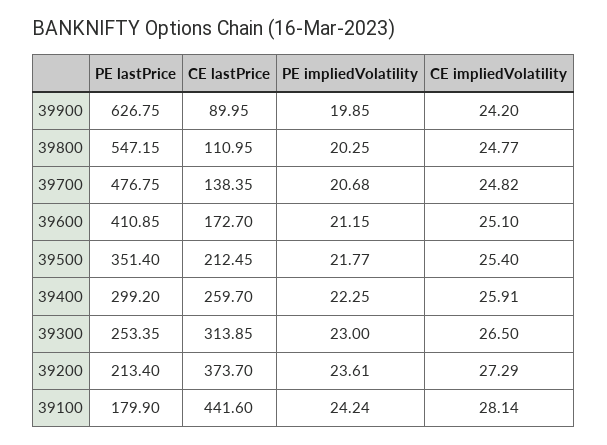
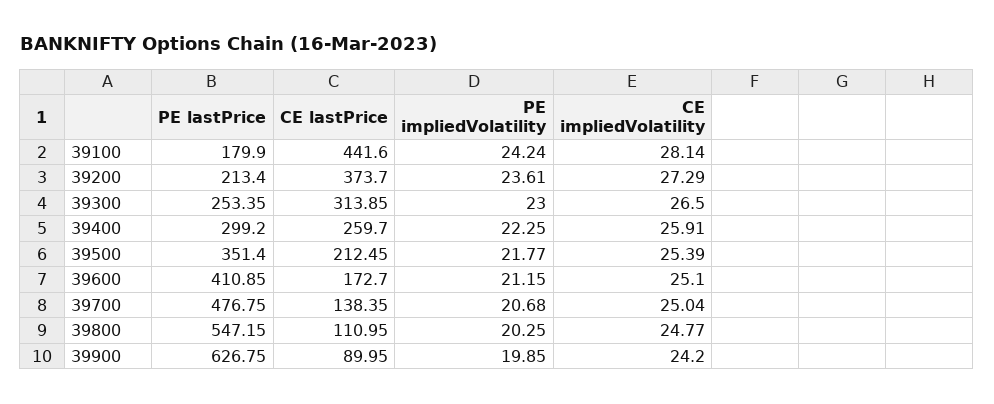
  {
    "PE lastPrice": {
      "39900": 626.75,
      "39800": 547.15,
      "39700": 476.75,
      "39600": 410.85,
      "39500": 351.4,
      "39400": 299.2,
      "39300": 253.35,
      "39200": 213.4,
      "39100": 179.9
    },
    "CE lastPrice": {
      "39900": 89.95,
      "39800": 110.95,
      "39700": 138.35,
      "39600": 172.7,
      "39500": 212.45,
      "39400": 259.7,
      "39300": 313.85,
      "39200": 373.7,
      "39100": 441.6
    },
    "PE impliedVolatility": {
      "39900": 19.85,
      "39800": 20.25,
      "39700": 20.68,
      "39600": 21.15,
      "39500": 21.77,
      "39400": 22.25,
      "39300": 23,
      "39200": 23.61,
      "39100": 24.24
    },
    "CE impliedVolatility": {
      "39900": 24.2,
      "39800": 24.77,
-     "39700": 24.82,
+     "39700": 25.04,
      "39600": 25.1,
-     "39500": 25.4,
+     "39500": 25.39,
      "39400": 25.91,
      "39300": 26.5,
      "39200": 27.29,
      "39100": 28.14
    }
  }

